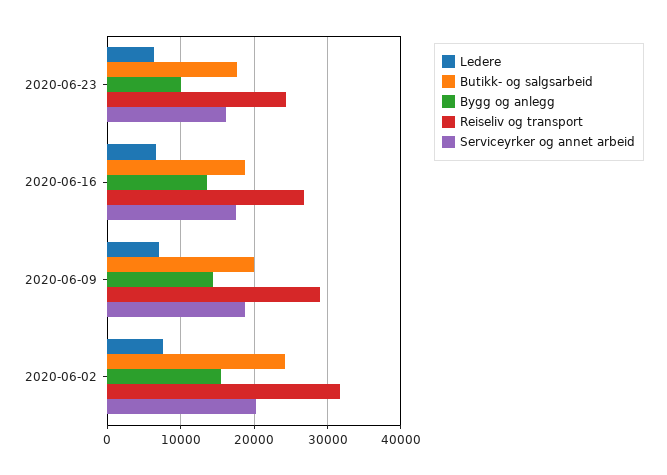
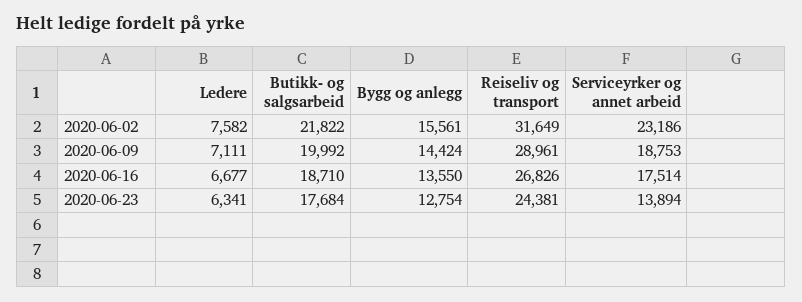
  {
    "Ledere": {
      "2020-06-23": 6341,
      "2020-06-16": 6677,
      "2020-06-09": 7111,
      "2020-06-02": 7582
    },
    "Butikk- og salgsarbeid": {
      "2020-06-23": 17684,
      "2020-06-16": 18710,
      "2020-06-09": 19992,
-     "2020-06-02": 24000
+     "2020-06-02": 21822
    },
    "Bygg og anlegg": {
-     "2020-06-23": 10000,
+     "2020-06-23": 12754,
      "2020-06-16": 13550,
      "2020-06-09": 14424,
      "2020-06-02": 15561
    },
    "Reiseliv og transport": {
      "2020-06-23": 24381,
      "2020-06-16": 26826,
      "2020-06-09": 28961,
      "2020-06-02": 31649
    },
    "Serviceyrker og annet arbeid": {
-     "2020-06-23": 16000,
+     "2020-06-23": 13894,
      "2020-06-16": 17514,
      "2020-06-09": 18753,
-     "2020-06-02": 20000
+     "2020-06-02": 23186
    }
  }

